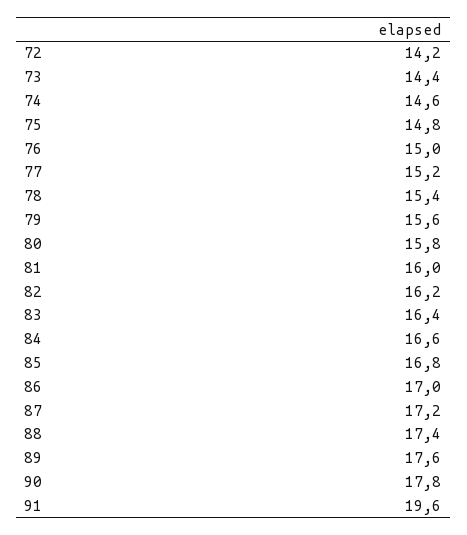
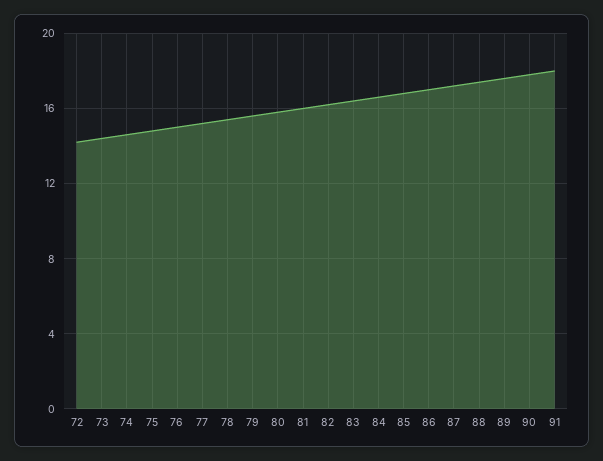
  {
    "72": 14.2,
    "73": 14.4,
    "74": 14.6,
    "75": 14.8,
    "76": 15,
    "77": 15.2,
    "78": 15.4,
    "79": 15.6,
    "80": 15.8,
    "81": 16,
    "82": 16.2,
    "83": 16.4,
    "84": 16.6,
    "85": 16.8,
    "86": 17,
    "87": 17.2,
    "88": 17.4,
    "89": 17.6,
    "90": 17.8,
-   "91": 19.6
+   "91": 18
  }

